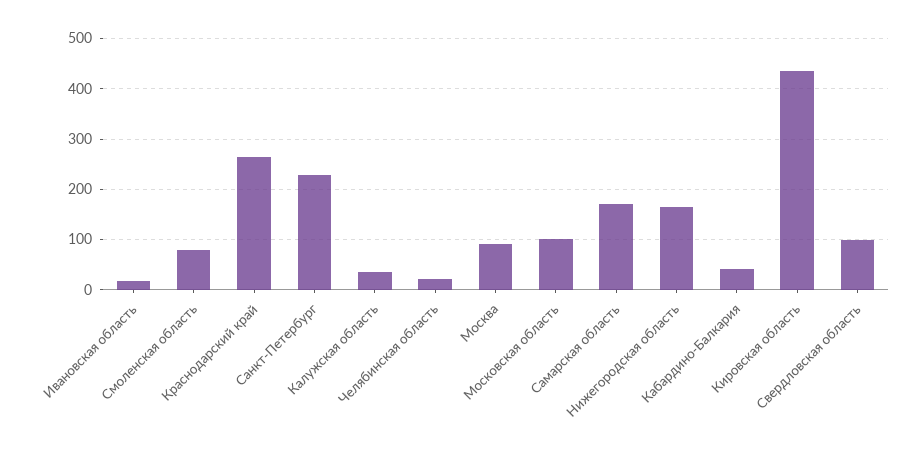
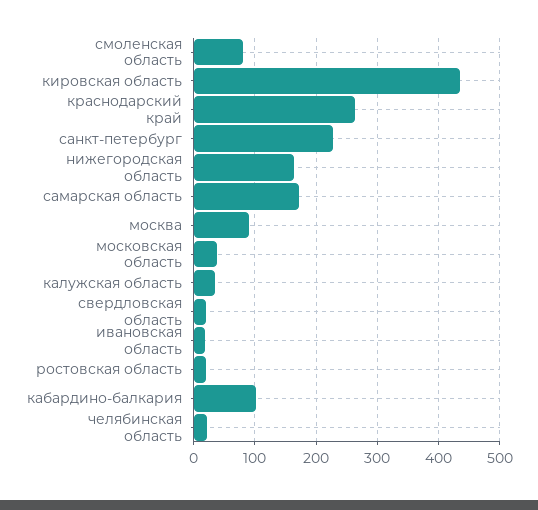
  {
    "Ивановская область": 20,
    "Смоленская область": 80,
    "Краснодарский край": 260,
    "Санкт-Петербург": 230,
    "Калужская область": 40,
    "Челябинская область": 20,
    "Москва": 90,
-   "Московская область": 100,
+   "Московская область": 40,
    "Самарская область": 170,
    "Нижегородская область": 160,
-   "Кабардино-Балкария": 40,
+   "Кабардино-Балкария": 100,
    "Кировская область": 430,
-   "Свердловская область": 100
+   "Свердловская область": 20,
+   "ростовская область": 20
  }

